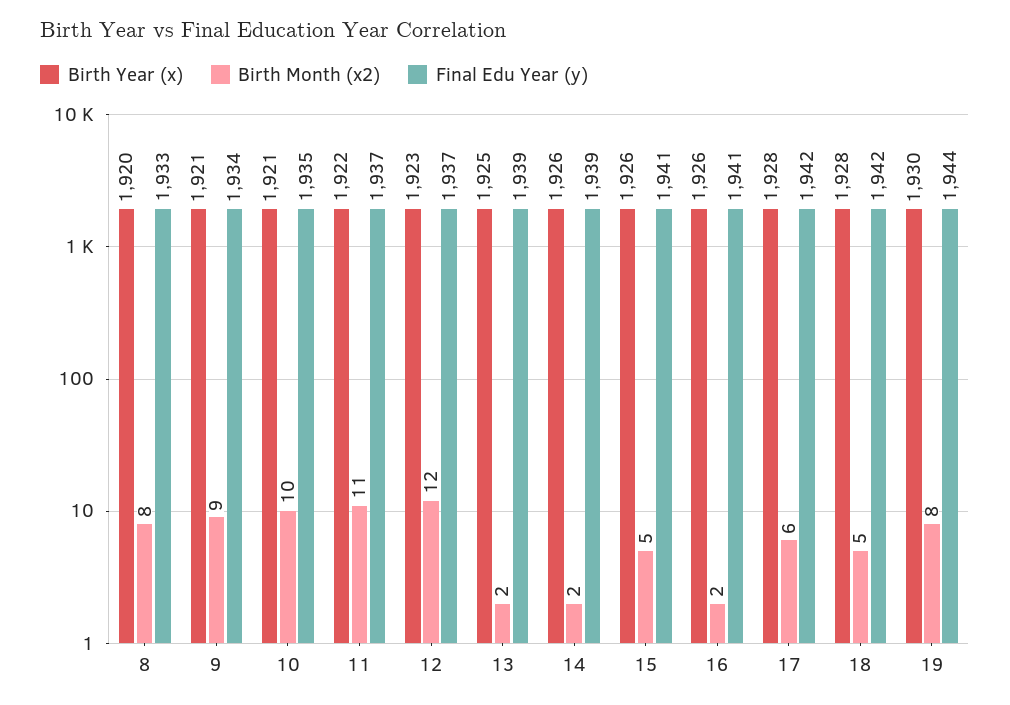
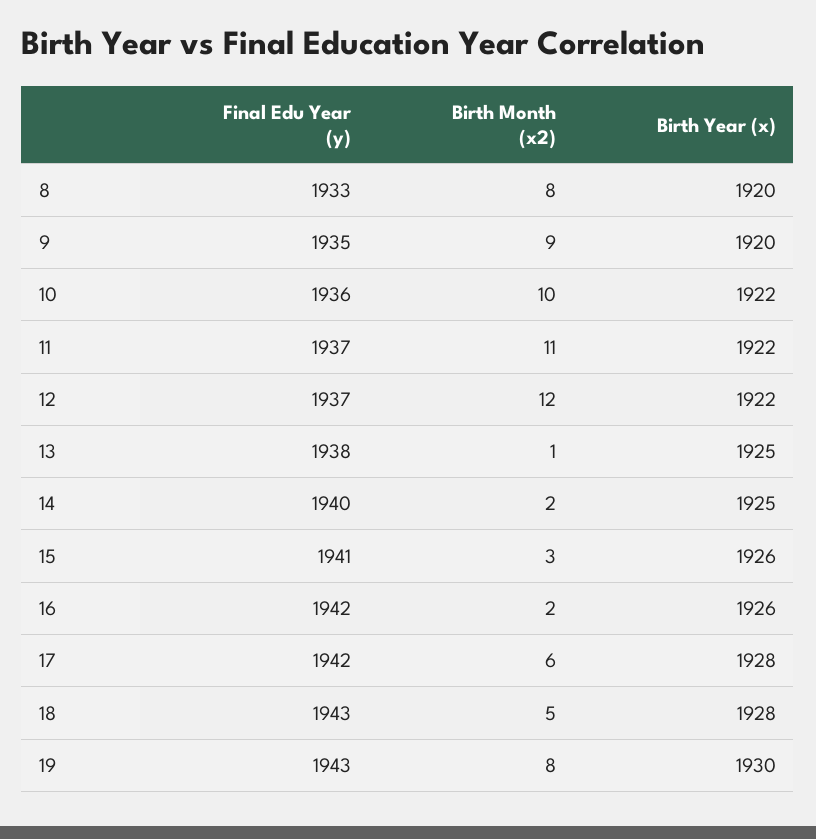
  {
    "Birth Year (x)": {
      "8": 1920,
-     "9": 1921,
+     "9": 1920,
-     "10": 1921,
+     "10": 1922,
      "11": 1922,
-     "12": 1923,
+     "12": 1922,
      "13": 1925,
-     "14": 1926,
+     "14": 1925,
      "15": 1926,
      "16": 1926,
      "17": 1928,
      "18": 1928,
      "19": 1930
    },
    "Birth Month (x2)": {
      "8": 8,
      "9": 9,
      "10": 10,
      "11": 11,
      "12": 12,
-     "13": 2,
+     "13": 1,
      "14": 2,
-     "15": 5,
+     "15": 3,
      "16": 2,
      "17": 6,
      "18": 5,
      "19": 8
    },
    "Final Edu Year (y)": {
      "8": 1933,
-     "9": 1934,
+     "9": 1935,
-     "10": 1935,
+     "10": 1936,
      "11": 1937,
      "12": 1937,
-     "13": 1939,
+     "13": 1938,
-     "14": 1939,
+     "14": 1940,
      "15": 1941,
-     "16": 1941,
+     "16": 1942,
      "17": 1942,
-     "18": 1942,
+     "18": 1943,
-     "19": 1944
+     "19": 1943
    }
  }

